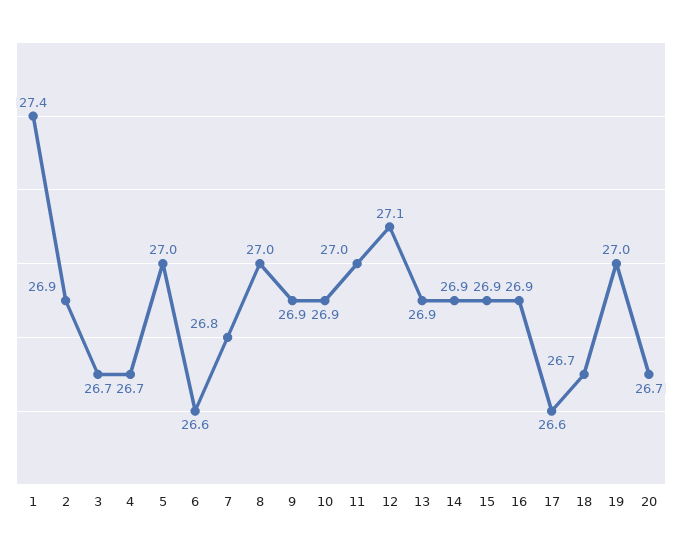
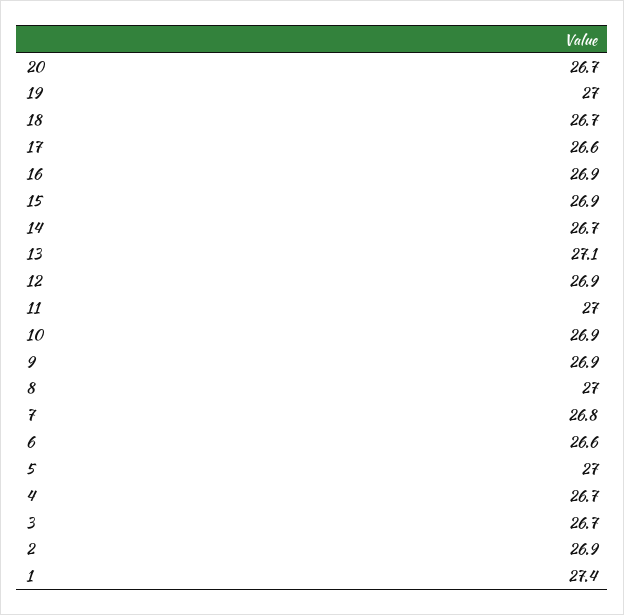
  {
    "1": 27.4,
    "2": 26.9,
    "3": 26.7,
    "4": 26.7,
    "5": 27,
    "6": 26.6,
    "7": 26.8,
    "8": 27,
    "9": 26.9,
    "10": 26.9,
    "11": 27,
-   "12": 27.1,
+   "12": 26.9,
-   "13": 26.9,
+   "13": 27.1,
-   "14": 26.9,
+   "14": 26.7,
    "15": 26.9,
    "16": 26.9,
    "17": 26.6,
    "18": 26.7,
    "19": 27,
    "20": 26.7
  }

